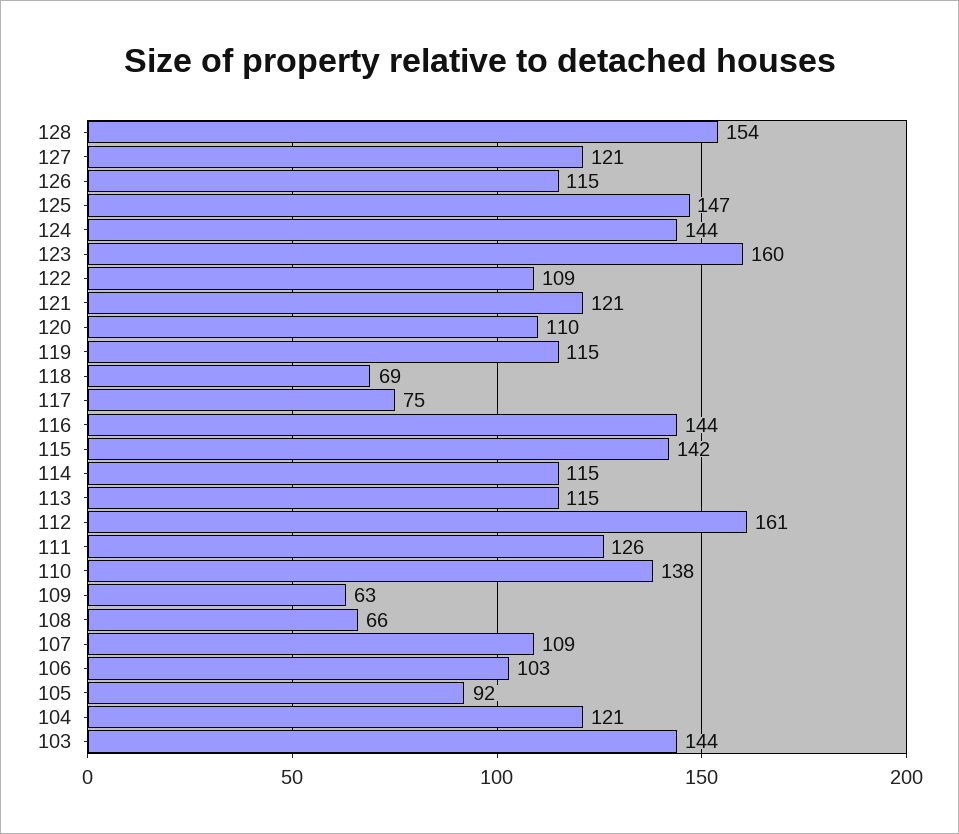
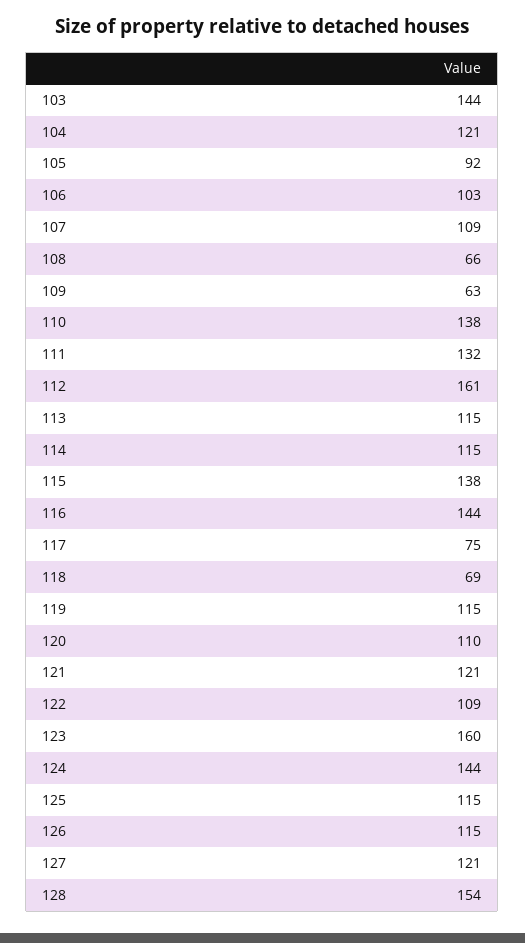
  {
    "128": 154,
    "127": 121,
    "126": 115,
-   "125": 147,
+   "125": 115,
    "124": 144,
    "123": 160,
    "122": 109,
    "121": 121,
    "120": 110,
    "119": 115,
    "118": 69,
    "117": 75,
    "116": 144,
-   "115": 142,
+   "115": 138,
    "114": 115,
    "113": 115,
    "112": 161,
-   "111": 126,
+   "111": 132,
    "110": 138,
    "109": 63,
    "108": 66,
    "107": 109,
    "106": 103,
    "105": 92,
    "104": 121,
    "103": 144
  }

